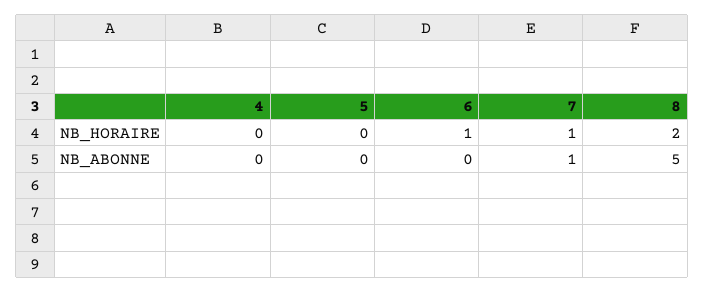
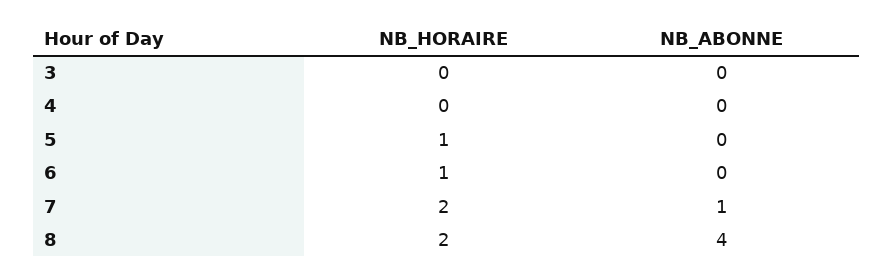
  {
    "4": {
      "NB_HORAIRE": 0,
      "NB_ABONNE": 0
    },
    "5": {
-     "NB_HORAIRE": 0,
+     "NB_HORAIRE": 1,
      "NB_ABONNE": 0
    },
    "6": {
      "NB_HORAIRE": 1,
      "NB_ABONNE": 0
    },
    "7": {
-     "NB_HORAIRE": 1,
+     "NB_HORAIRE": 2,
      "NB_ABONNE": 1
    },
    "8": {
      "NB_HORAIRE": 2,
-     "NB_ABONNE": 5
+     "NB_ABONNE": 4
-   }
+   },
+   "3": {
+     "NB_HORAIRE": 0,
+     "NB_ABONNE": 0
+   }
  }

